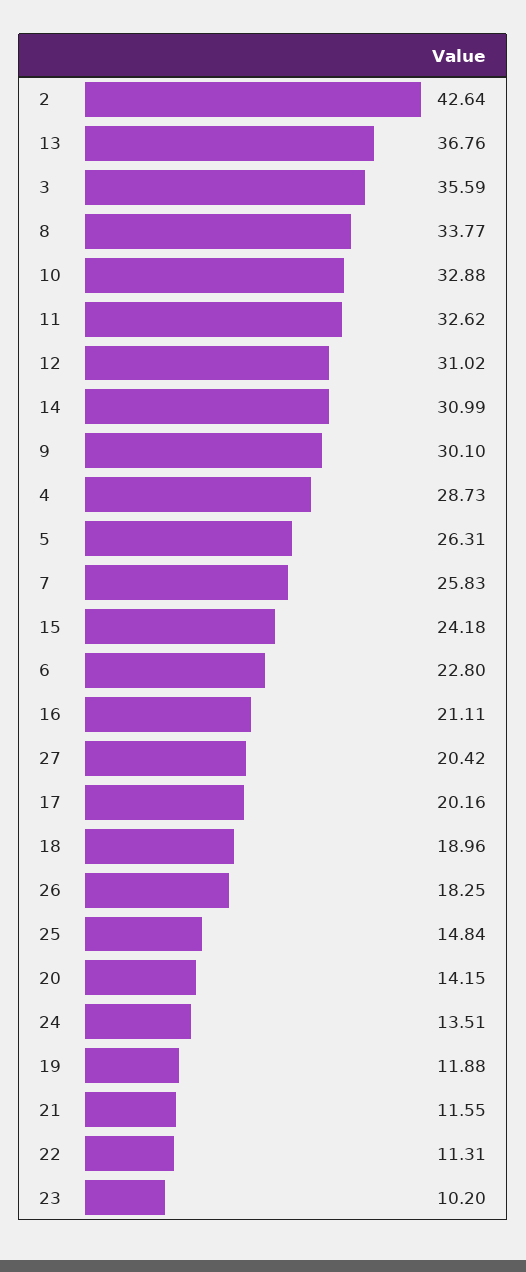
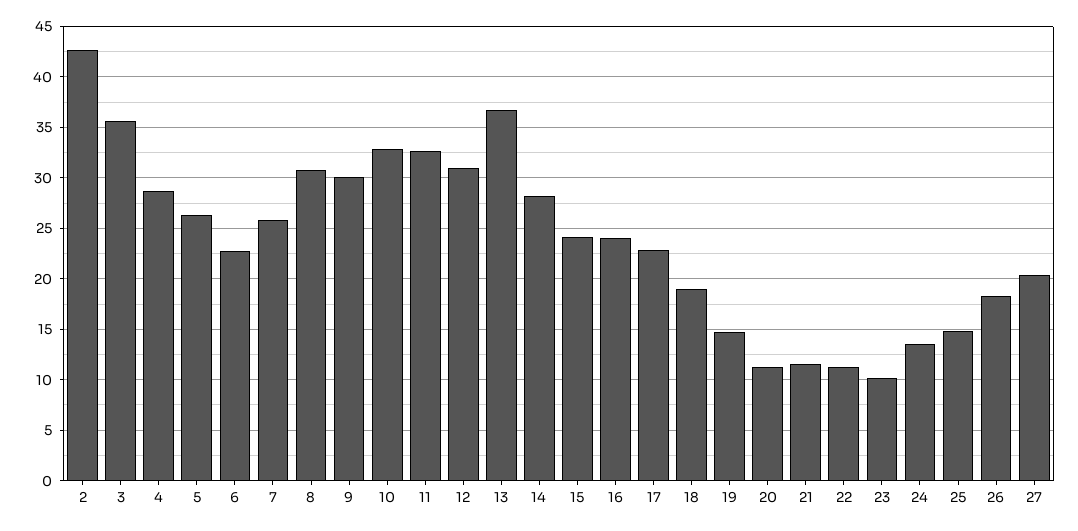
  {
    "2": 42.64,
    "13": 36.76,
    "3": 35.59,
-   "8": 33.77,
+   "8": 31,
    "10": 32.88,
    "11": 32.62,
    "12": 31.02,
-   "14": 30.99,
+   "14": 28,
    "9": 30.1,
    "4": 28.73,
    "5": 26.31,
    "7": 25.83,
    "15": 24.18,
    "6": 22.8,
-   "16": 21.11,
+   "16": 24,
    "27": 20.42,
-   "17": 20.16,
+   "17": 23,
    "18": 18.96,
    "26": 18.25,
    "25": 14.84,
-   "20": 14.15,
+   "20": 11,
    "24": 13.51,
-   "19": 11.88,
+   "19": 15,
    "21": 11.55,
    "22": 11.31,
    "23": 10.2
  }

